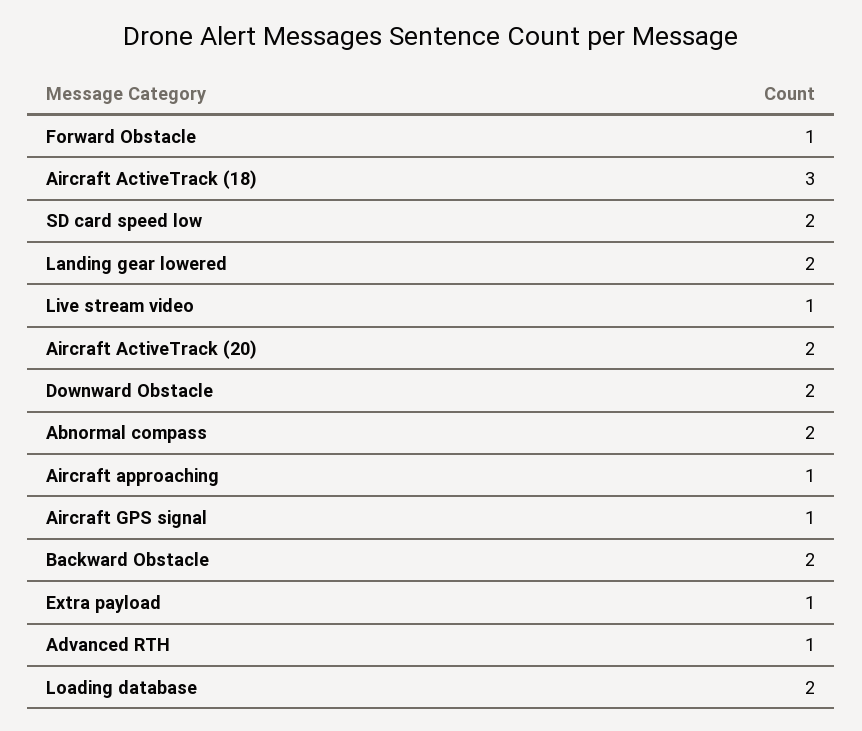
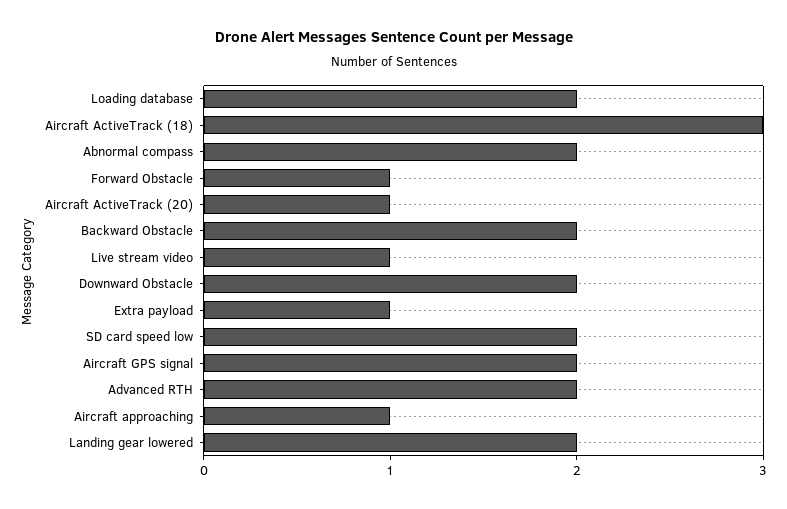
  {
    "Forward Obstacle": 1,
    "Aircraft ActiveTrack (18)": 3,
    "SD card speed low": 2,
    "Landing gear lowered": 2,
    "Live stream video": 1,
-   "Aircraft ActiveTrack (20)": 2,
+   "Aircraft ActiveTrack (20)": 1,
    "Downward Obstacle": 2,
    "Abnormal compass": 2,
    "Aircraft approaching": 1,
-   "Aircraft GPS signal": 1,
+   "Aircraft GPS signal": 2,
    "Backward Obstacle": 2,
    "Extra payload": 1,
-   "Advanced RTH": 1,
+   "Advanced RTH": 2,
    "Loading database": 2
  }

